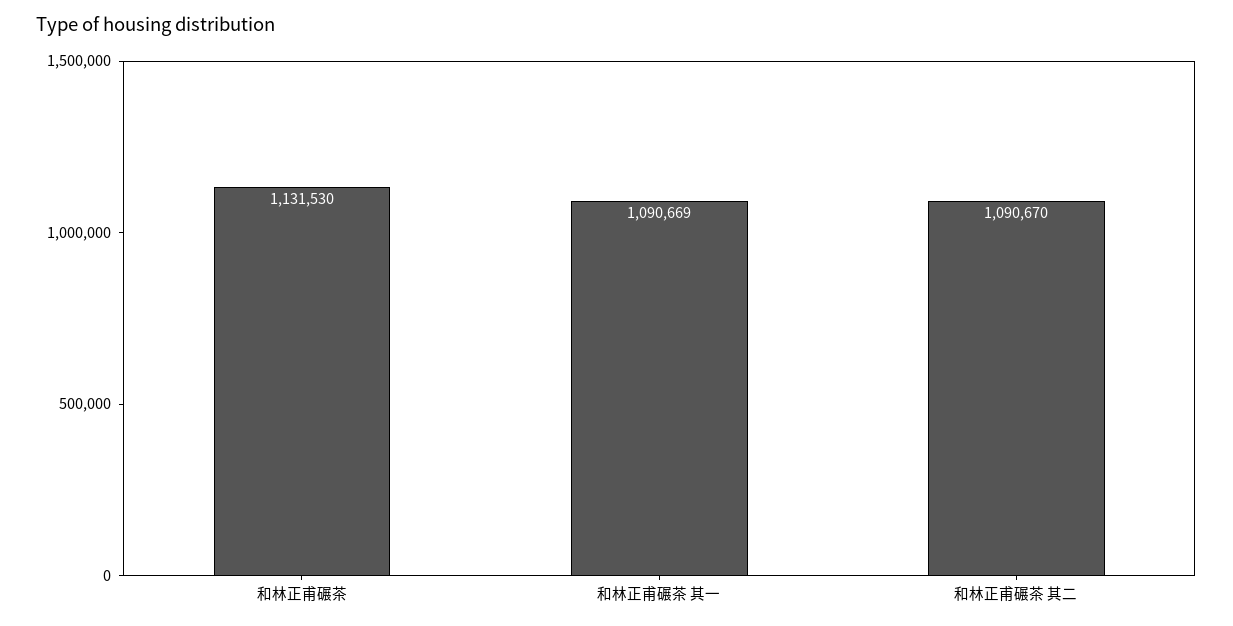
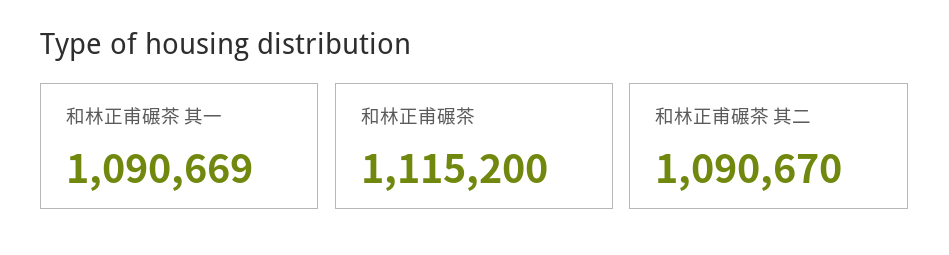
  {
-   "和林正甫碾茶": 1131530,
+   "和林正甫碾茶": 1115200,
    "和林正甫碾茶 其一": 1090669,
    "和林正甫碾茶 其二": 1090670
  }

